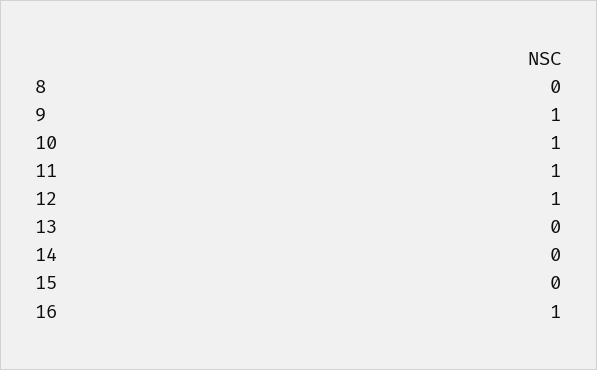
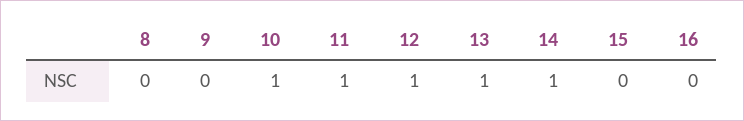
  {
    "8": 0,
-   "9": 1,
+   "9": 0,
    "10": 1,
    "11": 1,
    "12": 1,
-   "13": 0,
+   "13": 1,
-   "14": 0,
+   "14": 1,
    "15": 0,
-   "16": 1
+   "16": 0
  }

